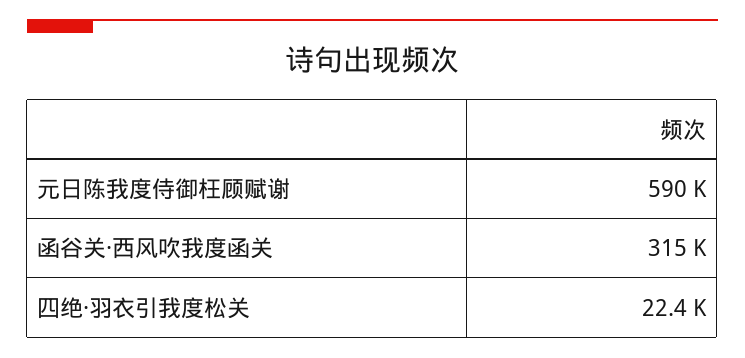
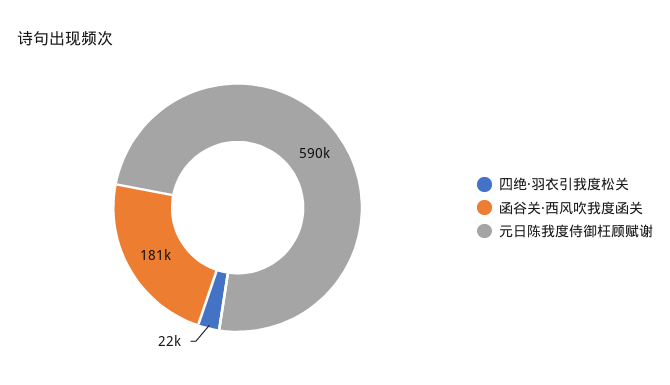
  {
    "元日陈我度侍御枉顾赋谢": 590000,
-   "函谷关·西风吹我度函关": 315000,
+   "函谷关·西风吹我度函关": 181000,
    "四绝·羽衣引我度松关": 22400
  }

